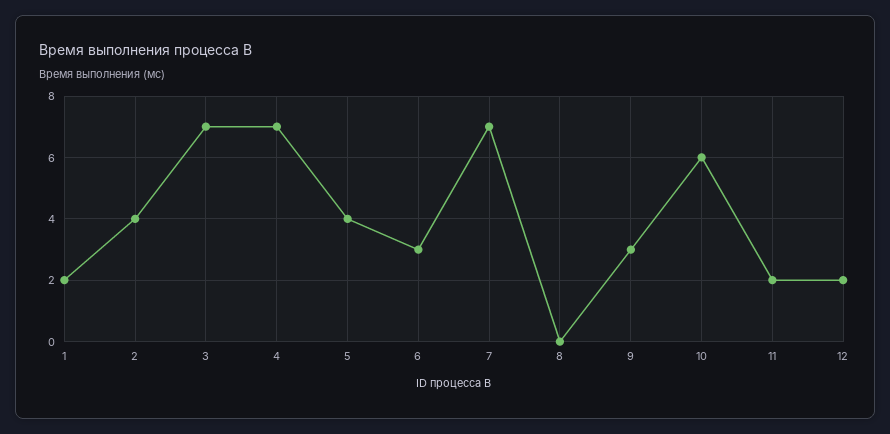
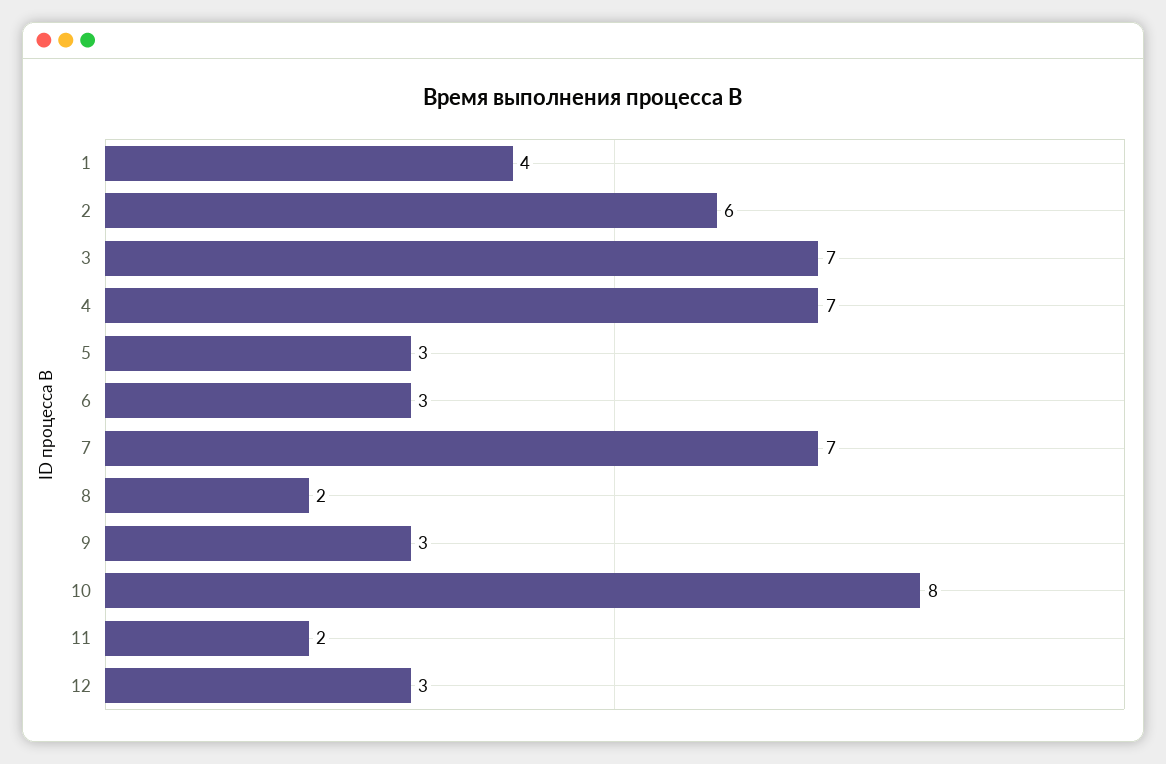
  {
-   "1": 2,
+   "1": 4,
-   "2": 4,
+   "2": 6,
    "3": 7,
    "4": 7,
-   "5": 4,
+   "5": 3,
    "6": 3,
    "7": 7,
-   "8": 0,
+   "8": 2,
    "9": 3,
-   "10": 6,
+   "10": 8,
    "11": 2,
-   "12": 2
+   "12": 3
  }

